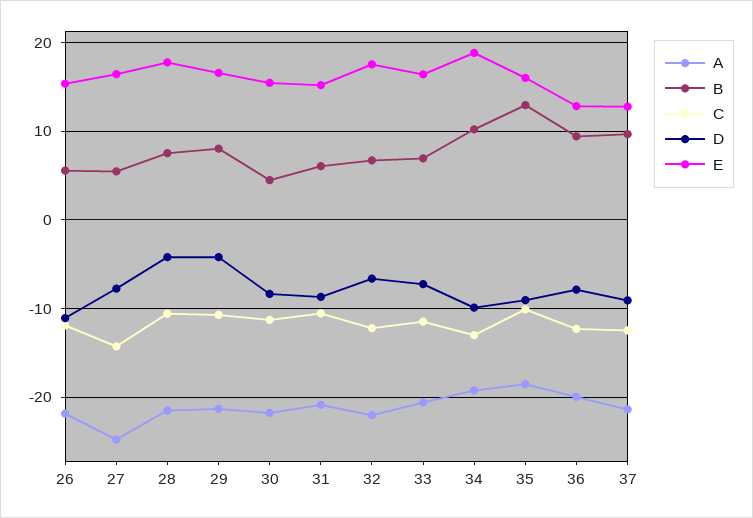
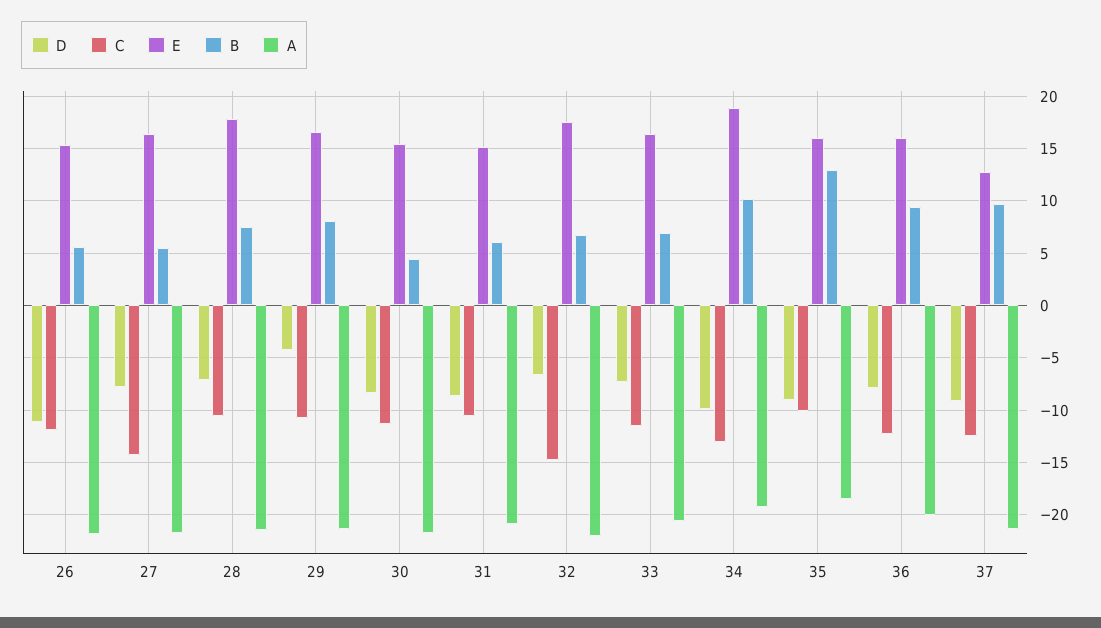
  {
    "A": {
      "26": -22,
-     "27": -25,
+     "27": -22,
      "28": -21,
      "29": -21,
      "30": -22,
      "31": -21,
      "32": -22,
      "33": -21,
      "34": -19,
      "35": -19,
      "36": -20,
      "37": -21
    },
    "B": {
      "26": 6,
      "27": 5,
      "28": 8,
      "29": 8,
      "30": 4,
      "31": 6,
      "32": 7,
      "33": 7,
      "34": 10,
      "35": 13,
      "36": 9,
      "37": 10
    },
    "C": {
      "26": -12,
      "27": -14,
      "28": -11,
      "29": -11,
      "30": -11,
      "31": -11,
-     "32": -12,
+     "32": -15,
      "33": -11,
      "34": -13,
      "35": -10,
      "36": -12,
      "37": -12
    },
    "D": {
      "26": -11,
      "27": -8,
-     "28": -4,
+     "28": -7,
      "29": -4,
      "30": -8,
      "31": -9,
      "32": -7,
      "33": -7,
      "34": -10,
      "35": -9,
      "36": -8,
      "37": -9
    },
    "E": {
      "26": 15,
      "27": 16,
      "28": 18,
      "29": 17,
      "30": 15,
      "31": 15,
      "32": 18,
      "33": 16,
      "34": 19,
      "35": 16,
-     "36": 13,
+     "36": 16,
      "37": 13
    }
  }

